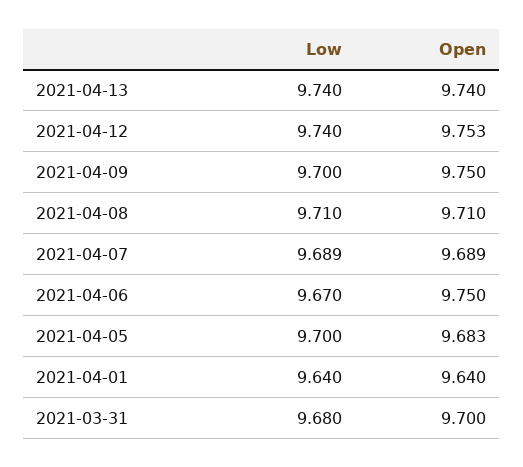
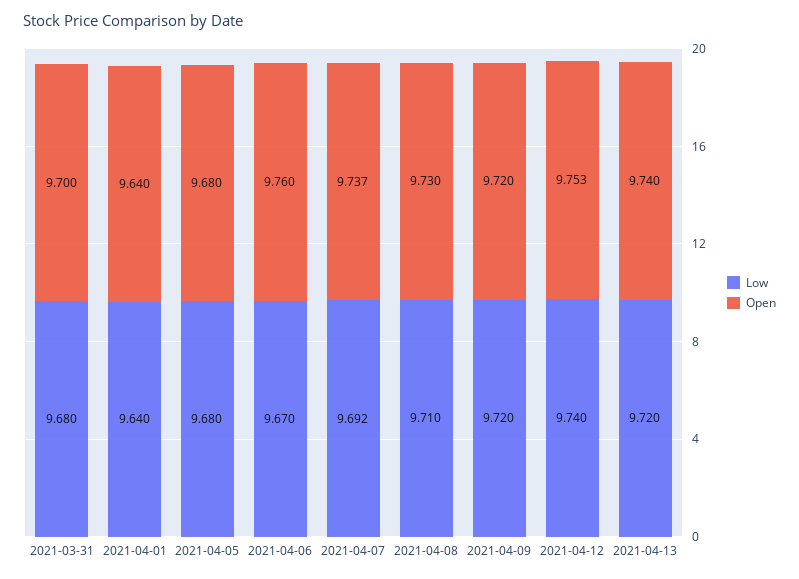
  {
    "Low": {
-     "2021-04-13": 9.74,
+     "2021-04-13": 9.72,
      "2021-04-12": 9.74,
-     "2021-04-09": 9.7,
+     "2021-04-09": 9.72,
      "2021-04-08": 9.71,
-     "2021-04-07": 9.689,
+     "2021-04-07": 9.692,
      "2021-04-06": 9.67,
-     "2021-04-05": 9.7,
+     "2021-04-05": 9.68,
      "2021-04-01": 9.64,
      "2021-03-31": 9.68
    },
    "Open": {
      "2021-04-13": 9.74,
      "2021-04-12": 9.753,
-     "2021-04-09": 9.75,
+     "2021-04-09": 9.72,
-     "2021-04-08": 9.71,
+     "2021-04-08": 9.73,
-     "2021-04-07": 9.689,
+     "2021-04-07": 9.737,
-     "2021-04-06": 9.75,
+     "2021-04-06": 9.76,
-     "2021-04-05": 9.683,
+     "2021-04-05": 9.68,
      "2021-04-01": 9.64,
      "2021-03-31": 9.7
    }
  }

